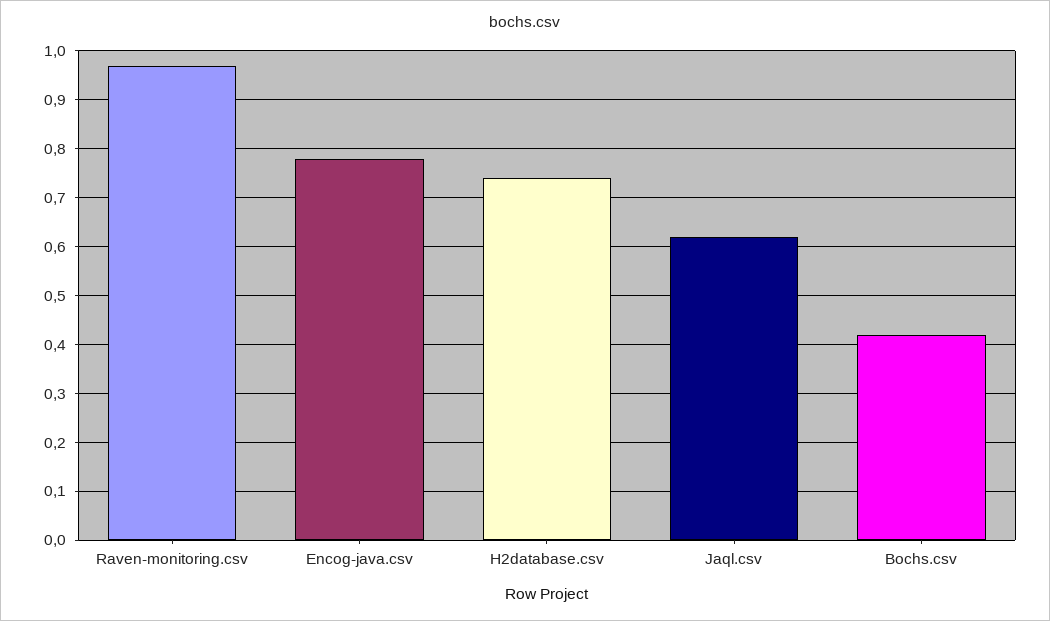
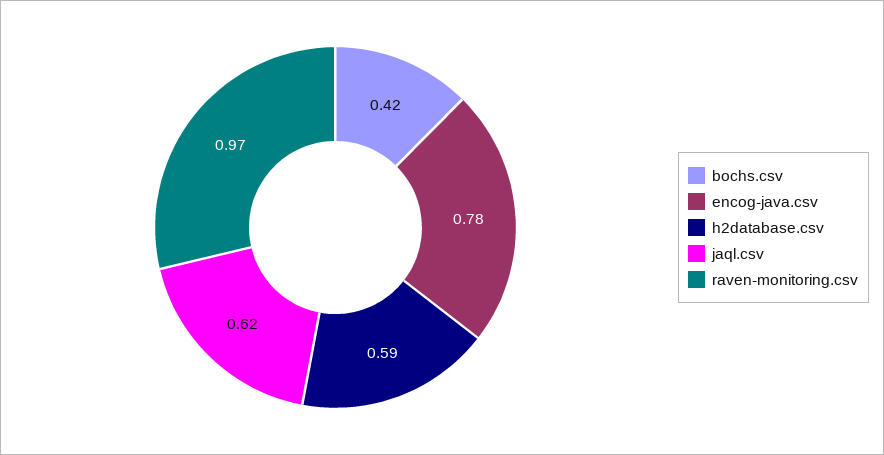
  {
    "Raven-monitoring.csv": 0.97,
    "Encog-java.csv": 0.78,
-   "H2database.csv": 0.75,
+   "H2database.csv": 0.59,
    "Jaql.csv": 0.62,
    "Bochs.csv": 0.42
  }

